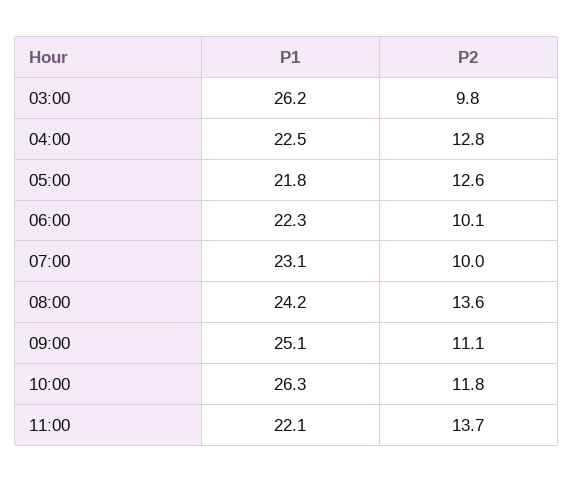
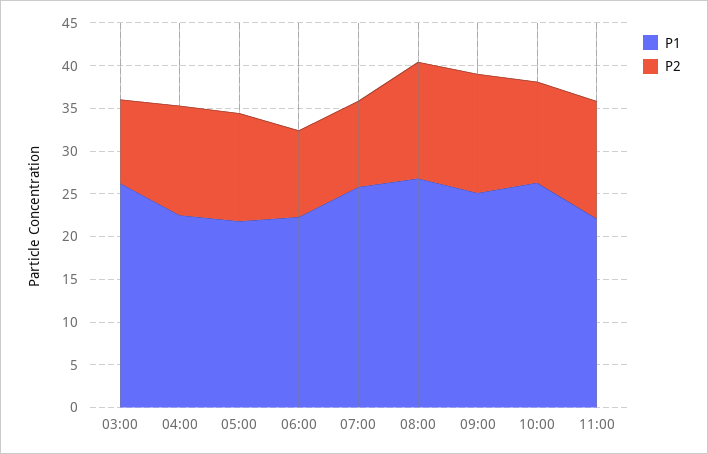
  {
    "P1": {
      "03:00": 26.2,
      "04:00": 22.5,
      "05:00": 21.8,
      "06:00": 22.3,
-     "07:00": 23.1,
+     "07:00": 26,
-     "08:00": 24.2,
+     "08:00": 27,
      "09:00": 25.1,
      "10:00": 26.3,
      "11:00": 22.1
    },
    "P2": {
      "03:00": 9.8,
      "04:00": 12.8,
      "05:00": 12.6,
      "06:00": 10.1,
      "07:00": 10,
      "08:00": 13.6,
-     "09:00": 11.1,
+     "09:00": 14,
      "10:00": 11.8,
      "11:00": 13.7
    }
  }

